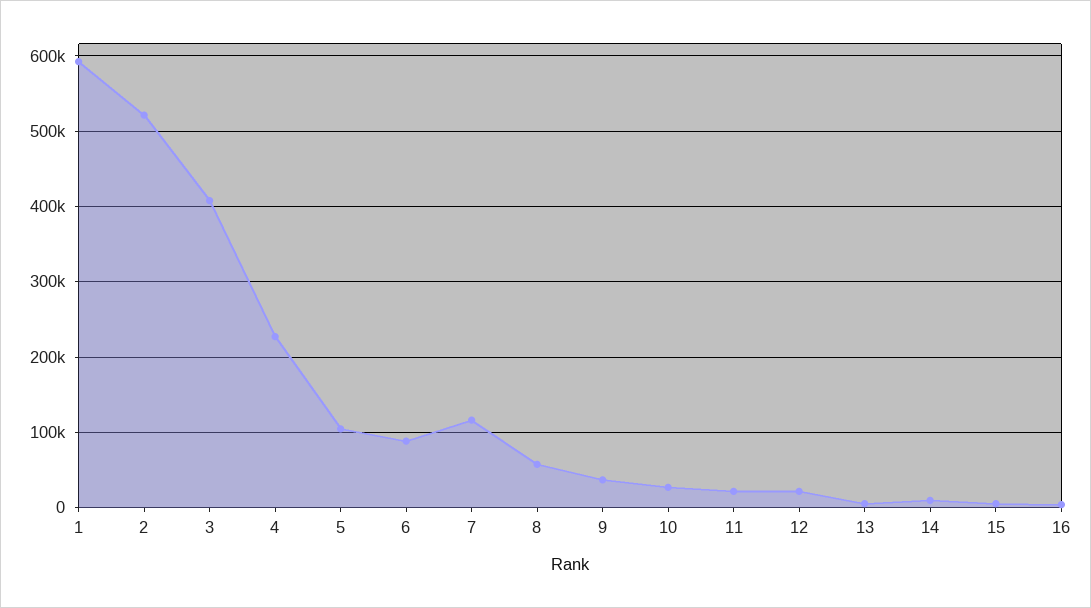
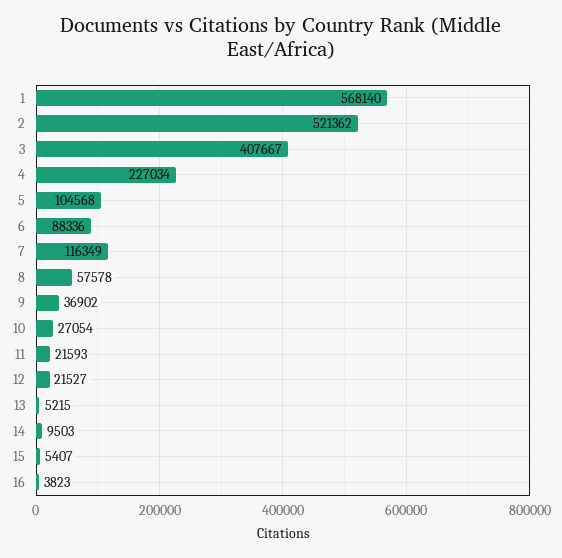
  {
-   "1": 590000,
+   "1": 568140,
    "2": 521362,
    "3": 407667,
    "4": 227034,
    "5": 104568,
    "6": 88336,
    "7": 116349,
    "8": 57578,
    "9": 36902,
    "10": 27054,
    "11": 21593,
    "12": 21527,
    "13": 5215,
    "14": 9503,
    "15": 5407,
    "16": 3823
  }

